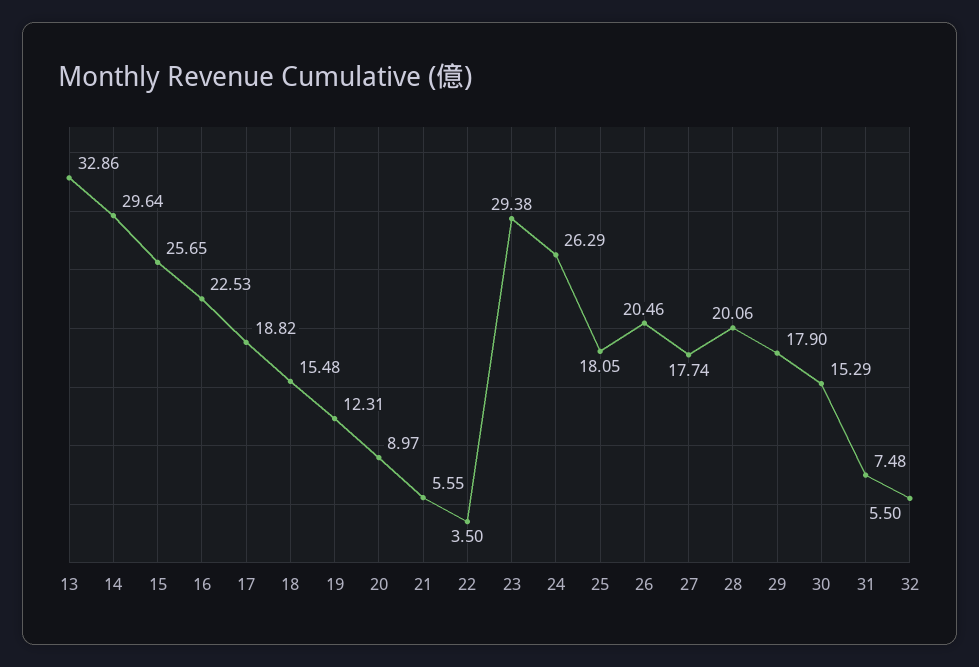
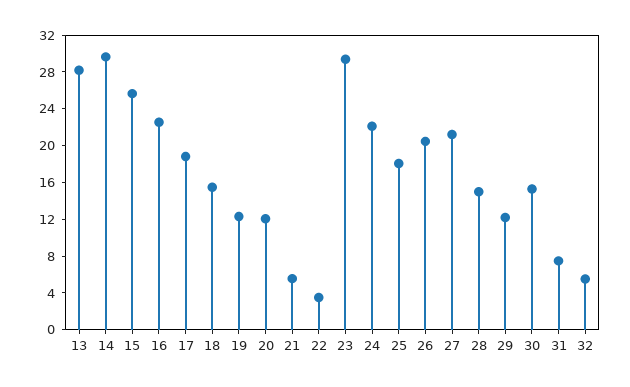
  {
-   "13": 32.86,
+   "13": 28,
    "14": 29.64,
    "15": 25.65,
    "16": 22.53,
    "17": 18.82,
    "18": 15.48,
    "19": 12.31,
-   "20": 8.97,
+   "20": 12,
    "21": 5.55,
    "22": 3.5,
    "23": 29.38,
-   "24": 26.29,
+   "24": 22,
    "25": 18.05,
    "26": 20.46,
-   "27": 17.74,
+   "27": 21,
-   "28": 20.06,
+   "28": 15,
-   "29": 17.9,
+   "29": 12,
    "30": 15.29,
    "31": 7.48,
    "32": 5.5
  }

